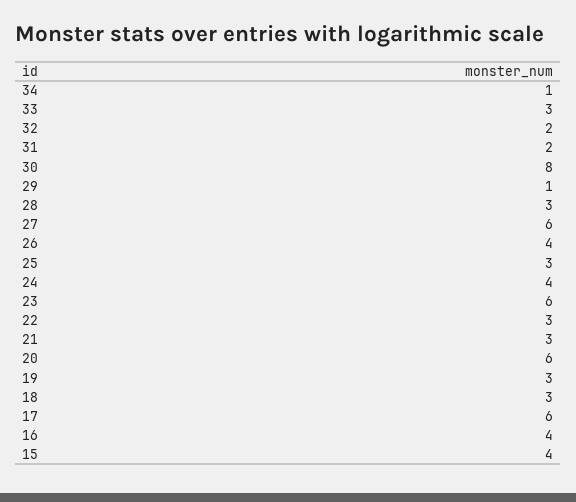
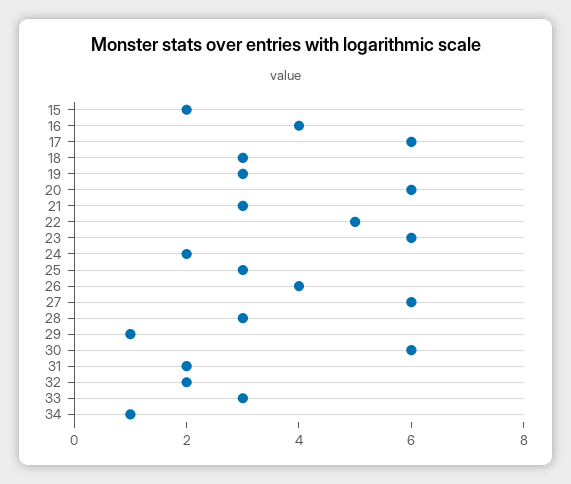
  {
    "34": 1,
    "33": 3,
    "32": 2,
    "31": 2,
-   "30": 8,
+   "30": 6,
    "29": 1,
    "28": 3,
    "27": 6,
    "26": 4,
    "25": 3,
-   "24": 4,
+   "24": 2,
    "23": 6,
-   "22": 3,
+   "22": 5,
    "21": 3,
    "20": 6,
    "19": 3,
    "18": 3,
    "17": 6,
    "16": 4,
-   "15": 4
+   "15": 2
  }

